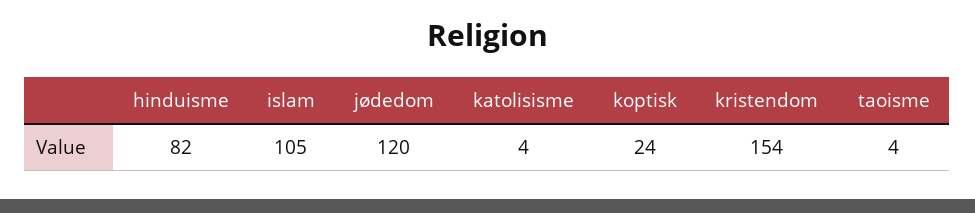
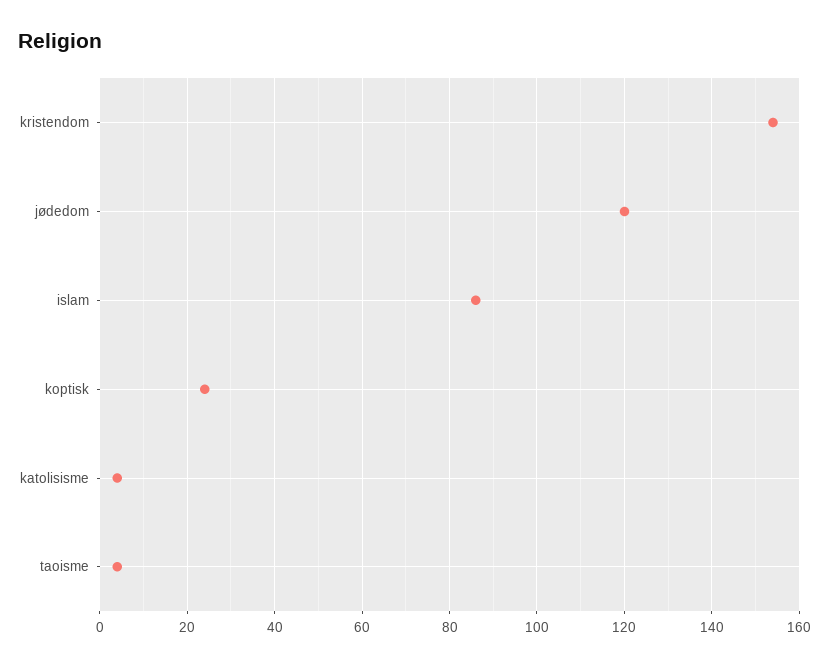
  {
-   "hinduisme": 82,
-   "islam": 105,
+   "islam": 85,
    "jødedom": 120,
    "katolisisme": 4,
    "koptisk": 24,
    "kristendom": 154,
    "taoisme": 4
  }

